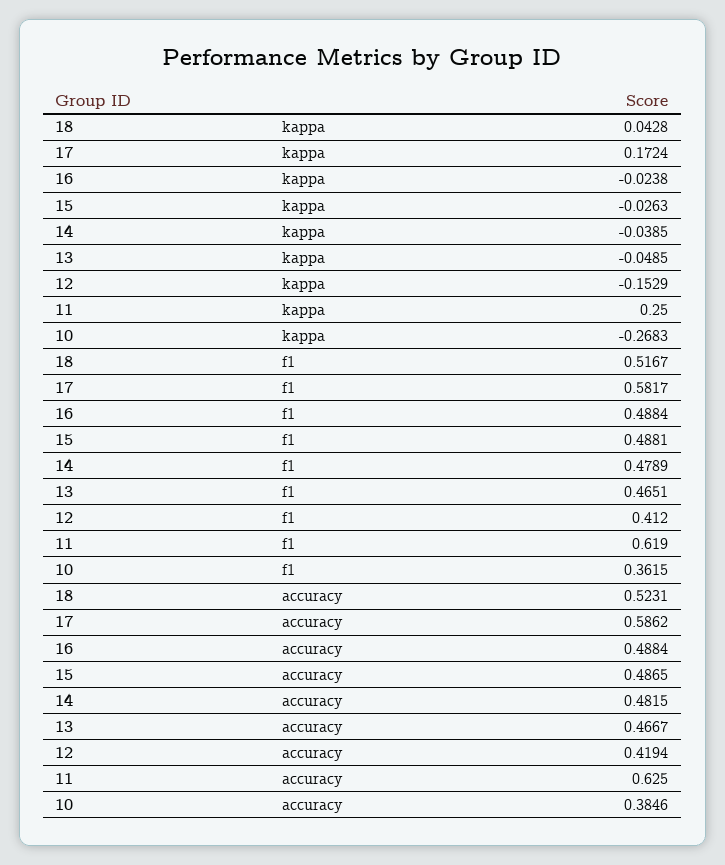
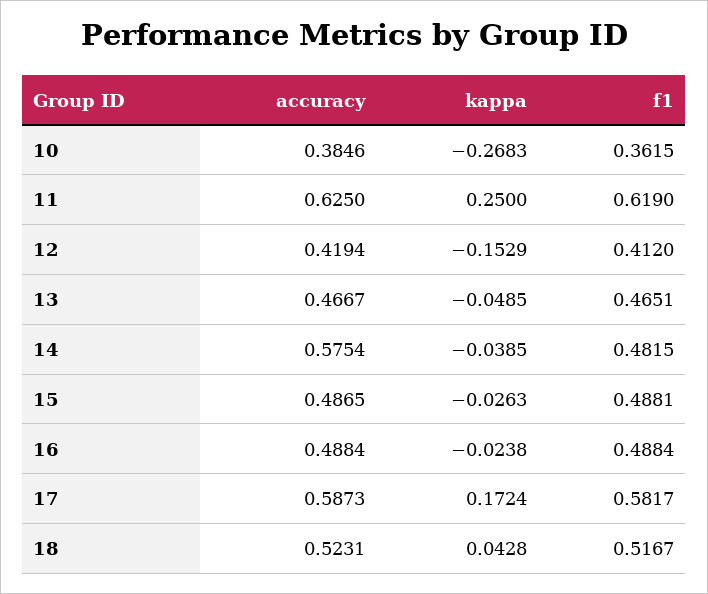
  {
    "18": {
      "kappa": 0.0428,
      "f1": 0.5167,
      "accuracy": 0.5231
    },
    "17": {
      "kappa": 0.1724,
      "f1": 0.5817,
-     "accuracy": 0.5862
+     "accuracy": 0.5873
    },
    "16": {
      "kappa": -0.0238,
      "f1": 0.4884,
      "accuracy": 0.4884
    },
    "15": {
      "kappa": -0.0263,
      "f1": 0.4881,
      "accuracy": 0.4865
    },
    "14": {
      "kappa": -0.0385,
-     "f1": 0.4789,
+     "f1": 0.4815,
-     "accuracy": 0.4815
+     "accuracy": 0.5754
    },
    "13": {
      "kappa": -0.0485,
      "f1": 0.4651,
      "accuracy": 0.4667
    },
    "12": {
      "kappa": -0.1529,
      "f1": 0.412,
      "accuracy": 0.4194
    },
    "11": {
      "kappa": 0.25,
      "f1": 0.619,
      "accuracy": 0.625
    },
    "10": {
      "kappa": -0.2683,
      "f1": 0.3615,
      "accuracy": 0.3846
    }
  }

